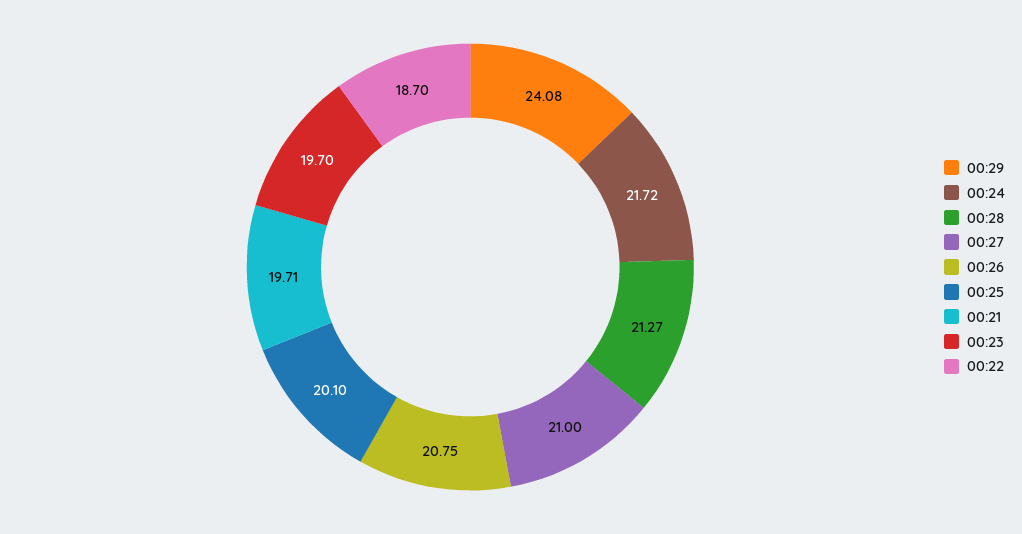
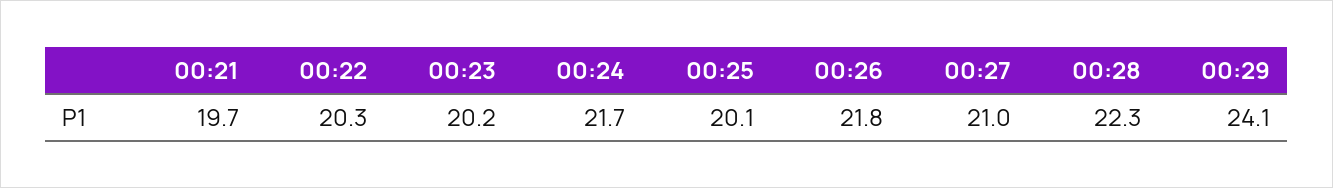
  {
    "00:29": 24.08,
    "00:24": 21.72,
-   "00:28": 21.27,
+   "00:28": 22.3,
    "00:27": 21,
-   "00:26": 20.75,
+   "00:26": 21.8,
    "00:25": 20.1,
    "00:21": 19.71,
-   "00:23": 19.7,
+   "00:23": 20.2,
-   "00:22": 18.7
+   "00:22": 20.3
  }

